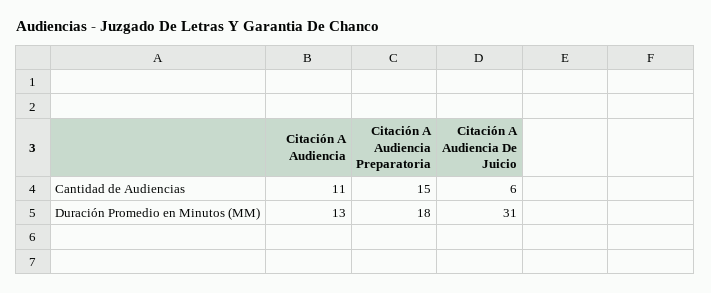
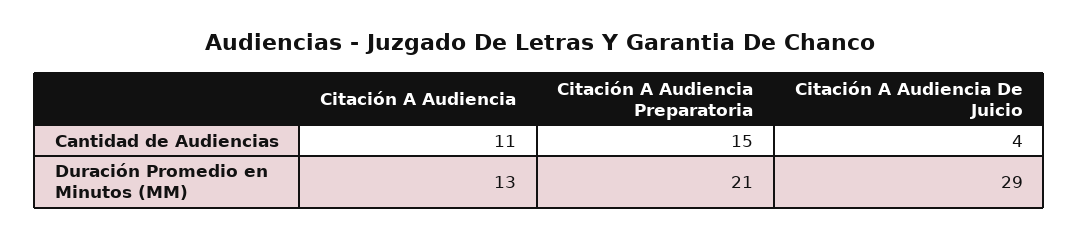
  {
    "Citación A Audiencia": {
      "Cantidad de Audiencias": 11,
      "Duración Promedio en Minutos (MM)": 13
    },
    "Citación A Audiencia Preparatoria": {
      "Cantidad de Audiencias": 15,
-     "Duración Promedio en Minutos (MM)": 18
+     "Duración Promedio en Minutos (MM)": 21
    },
    "Citación A Audiencia De Juicio": {
-     "Cantidad de Audiencias": 6,
+     "Cantidad de Audiencias": 4,
-     "Duración Promedio en Minutos (MM)": 31
+     "Duración Promedio en Minutos (MM)": 29
    }
  }

